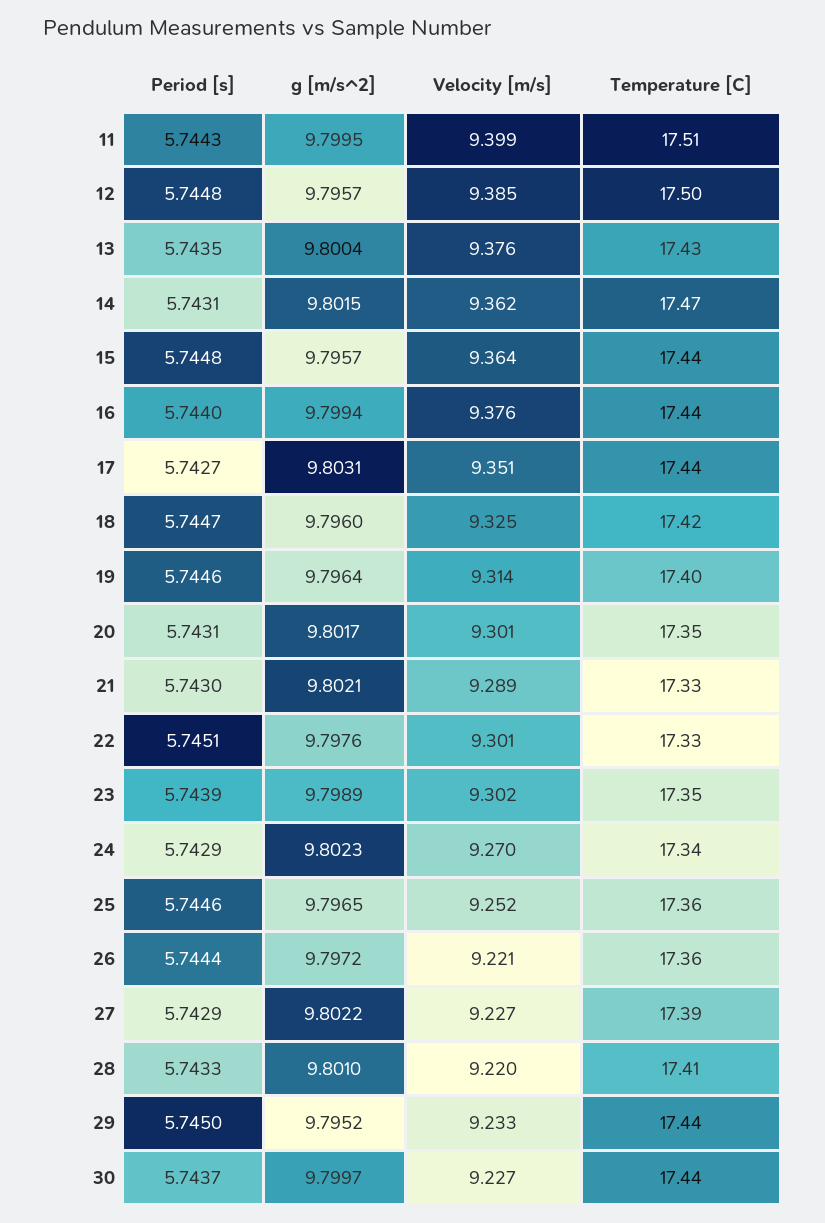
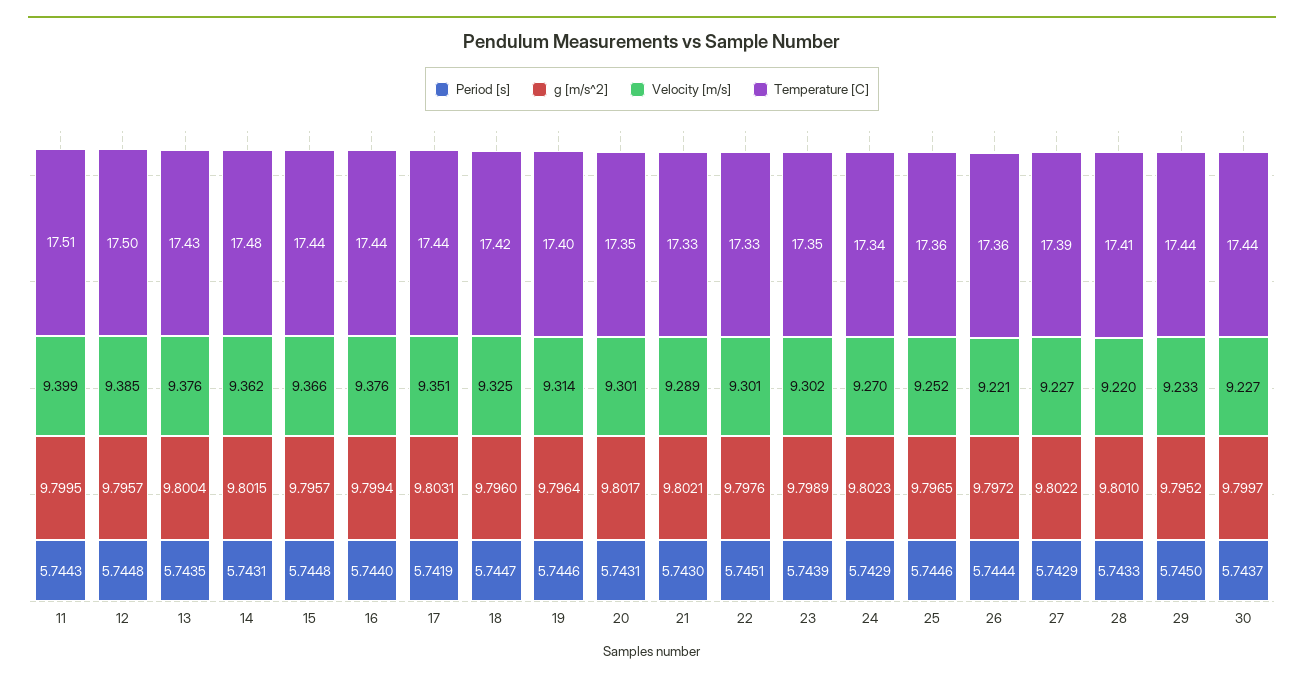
  {
    "Period [s]": {
      "11": 5.7443,
      "12": 5.7448,
      "13": 5.7435,
      "14": 5.7431,
      "15": 5.7448,
      "16": 5.744,
-     "17": 5.7427,
+     "17": 5.7419,
      "18": 5.7447,
      "19": 5.7446,
      "20": 5.7431,
      "21": 5.743,
      "22": 5.7451,
      "23": 5.7439,
      "24": 5.7429,
      "25": 5.7446,
      "26": 5.7444,
      "27": 5.7429,
      "28": 5.7433,
      "29": 5.745,
      "30": 5.7437
    },
    "g [m/s^2]": {
      "11": 9.7995,
      "12": 9.7957,
      "13": 9.8004,
      "14": 9.8015,
      "15": 9.7957,
      "16": 9.7994,
      "17": 9.8031,
      "18": 9.796,
      "19": 9.7964,
      "20": 9.8017,
      "21": 9.8021,
      "22": 9.7976,
      "23": 9.7989,
      "24": 9.8023,
      "25": 9.7965,
      "26": 9.7972,
      "27": 9.8022,
      "28": 9.801,
      "29": 9.7952,
      "30": 9.7997
    },
    "Velocity [m/s]": {
      "11": 9.399,
      "12": 9.385,
      "13": 9.376,
      "14": 9.362,
-     "15": 9.364,
+     "15": 9.366,
      "16": 9.376,
      "17": 9.351,
      "18": 9.325,
      "19": 9.314,
      "20": 9.301,
      "21": 9.289,
      "22": 9.301,
      "23": 9.302,
      "24": 9.27,
      "25": 9.252,
      "26": 9.221,
      "27": 9.227,
      "28": 9.22,
      "29": 9.233,
      "30": 9.227
    },
    "Temperature [C]": {
      "11": 17.51,
      "12": 17.5,
      "13": 17.43,
-     "14": 17.47,
+     "14": 17.48,
      "15": 17.44,
      "16": 17.44,
      "17": 17.44,
      "18": 17.42,
      "19": 17.4,
      "20": 17.35,
      "21": 17.33,
      "22": 17.33,
      "23": 17.35,
      "24": 17.34,
      "25": 17.36,
      "26": 17.36,
      "27": 17.39,
      "28": 17.41,
      "29": 17.44,
      "30": 17.44
    }
  }

